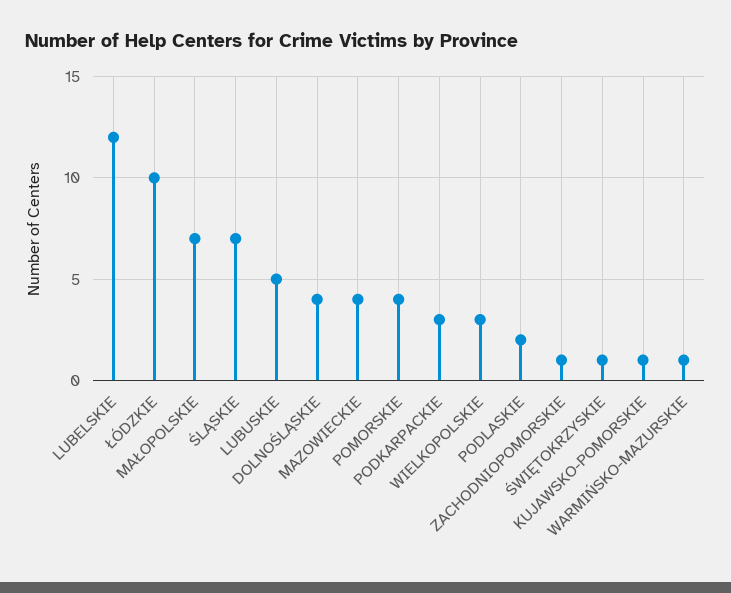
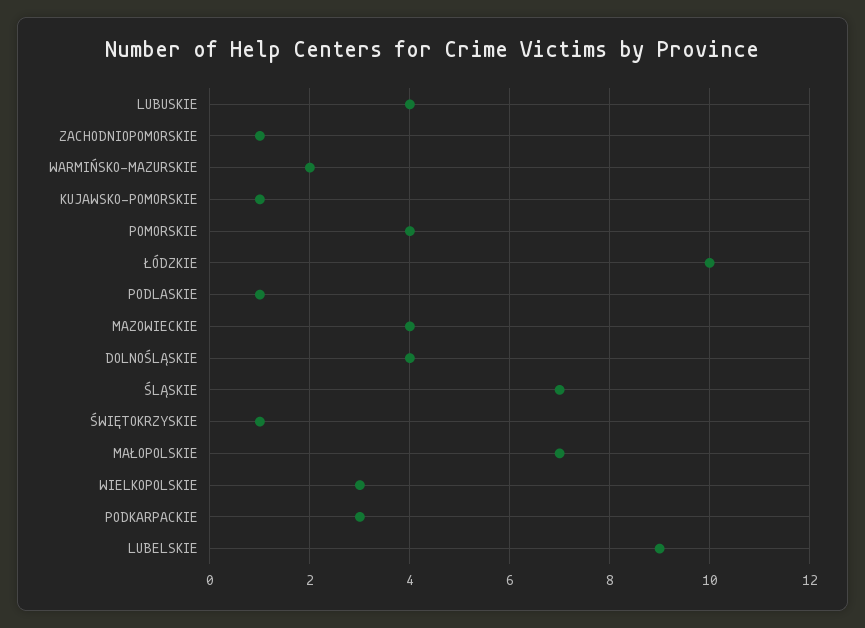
  {
-   "LUBELSKIE": 12,
+   "LUBELSKIE": 9,
    "ŁÓDZKIE": 10,
    "MAŁOPOLSKIE": 7,
    "ŚLĄSKIE": 7,
-   "LUBUSKIE": 5,
+   "LUBUSKIE": 4,
    "DOLNOŚLĄSKIE": 4,
    "MAZOWIECKIE": 4,
    "POMORSKIE": 4,
    "PODKARPACKIE": 3,
    "WIELKOPOLSKIE": 3,
-   "PODLASKIE": 2,
+   "PODLASKIE": 1,
    "ZACHODNIOPOMORSKIE": 1,
    "ŚWIĘTOKRZYSKIE": 1,
    "KUJAWSKO-POMORSKIE": 1,
-   "WARMIŃSKO-MAZURSKIE": 1
+   "WARMIŃSKO-MAZURSKIE": 2
  }

